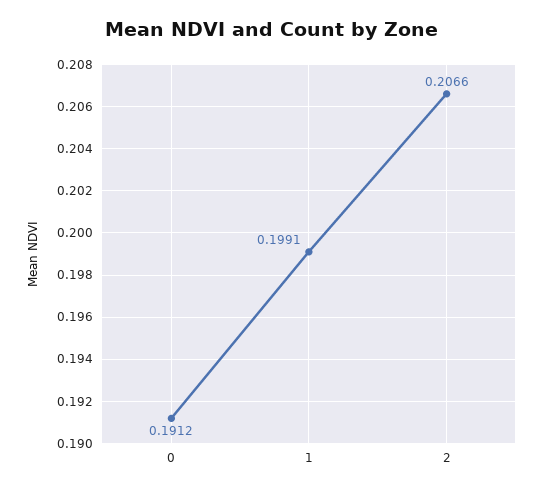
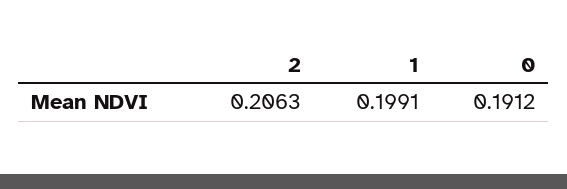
  {
    "0": 0.1912,
    "1": 0.1991,
-   "2": 0.2066
+   "2": 0.2063
  }

